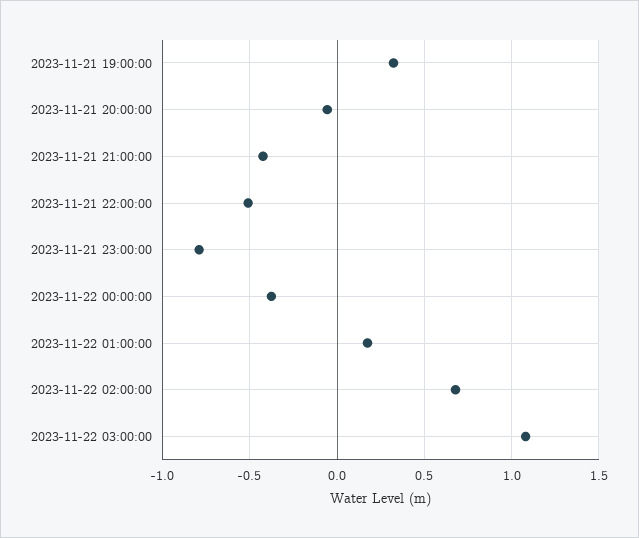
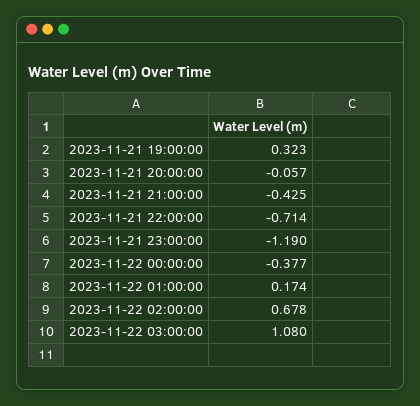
  {
    "2023-11-21 19:00:00": 0.323,
    "2023-11-21 20:00:00": -0.057,
    "2023-11-21 21:00:00": -0.425,
-   "2023-11-21 22:00:00": -0.5,
+   "2023-11-21 22:00:00": -0.714,
-   "2023-11-21 23:00:00": -0.8,
+   "2023-11-21 23:00:00": -1.19,
    "2023-11-22 00:00:00": -0.377,
    "2023-11-22 01:00:00": 0.174,
    "2023-11-22 02:00:00": 0.678,
    "2023-11-22 03:00:00": 1.08
  }

